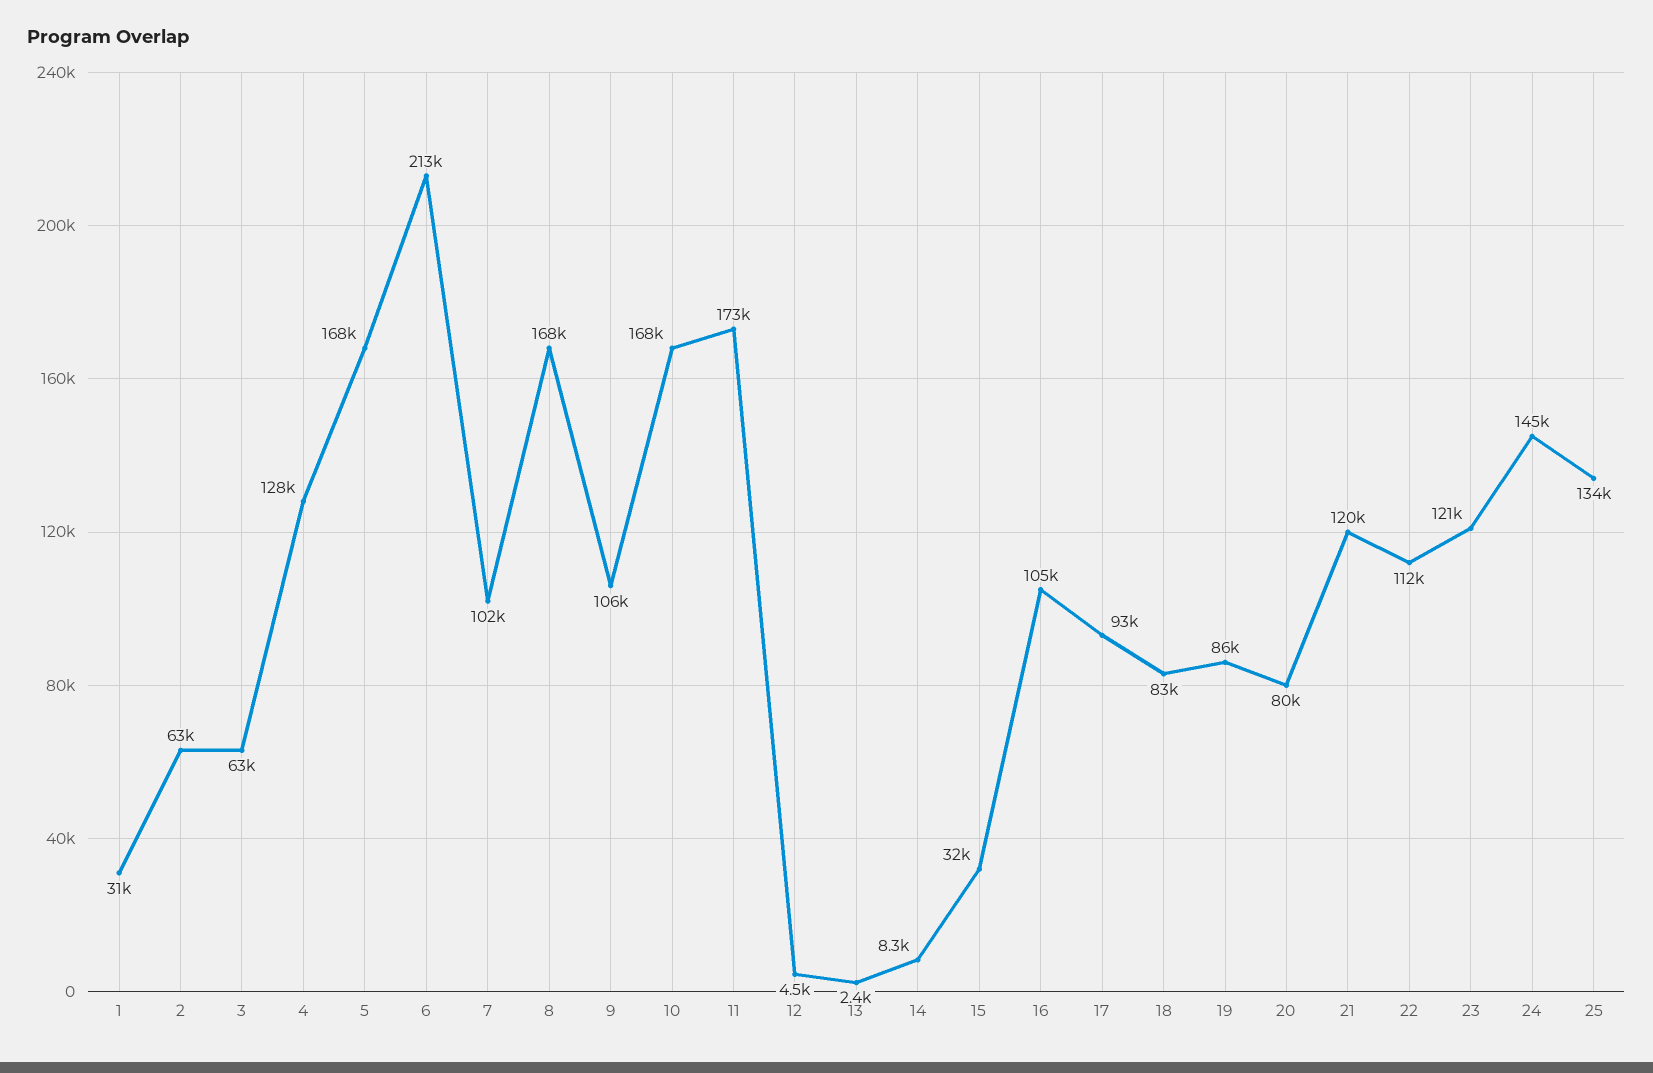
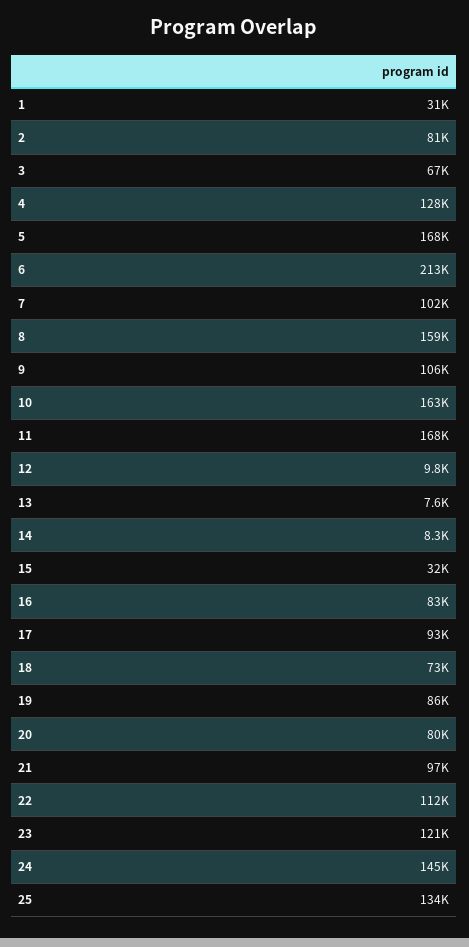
  {
    "1": 31000,
-   "2": 63000,
+   "2": 81000,
-   "3": 63000,
+   "3": 67000,
    "4": 128000,
    "5": 168000,
    "6": 213000,
    "7": 102000,
-   "8": 168000,
+   "8": 159000,
    "9": 106000,
-   "10": 168000,
+   "10": 163000,
-   "11": 173000,
+   "11": 168000,
-   "12": 4500,
+   "12": 9800,
-   "13": 2400,
+   "13": 7600,
    "14": 8300,
    "15": 32000,
-   "16": 105000,
+   "16": 83000,
    "17": 93000,
-   "18": 83000,
+   "18": 73000,
    "19": 86000,
    "20": 80000,
-   "21": 120000,
+   "21": 97000,
    "22": 112000,
    "23": 121000,
    "24": 145000,
    "25": 134000
  }

